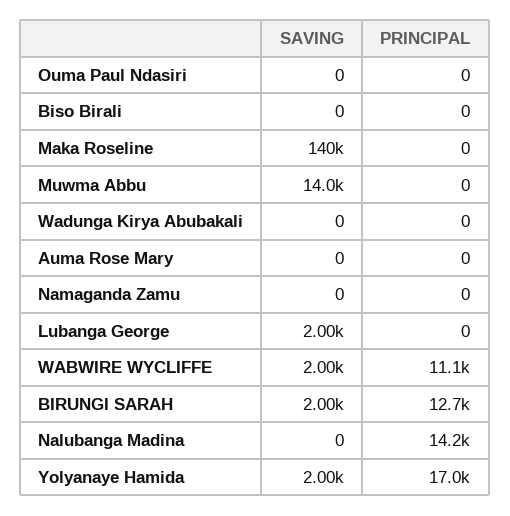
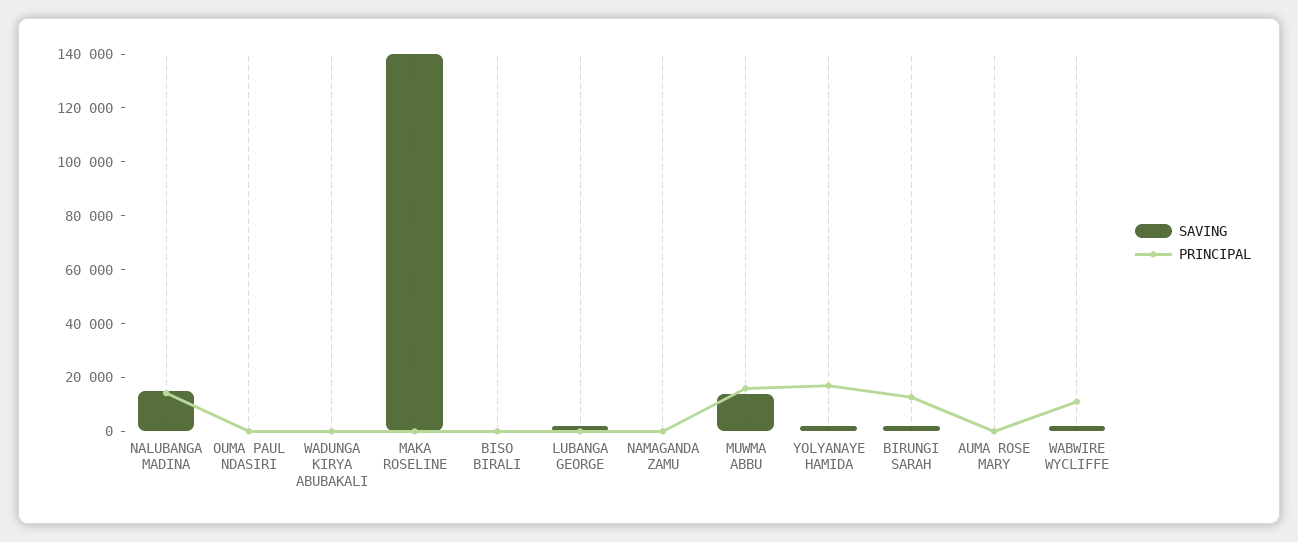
  {
    "SAVING": {
      "Ouma Paul Ndasiri": 0,
      "Biso Birali": 0,
      "Maka Roseline": 140000,
      "Muwma Abbu": 14000,
      "Wadunga Kirya Abubakali": 0,
      "Auma Rose Mary": 0,
      "Namaganda Zamu": 0,
      "Lubanga George": 2000,
      "WABWIRE WYCLIFFE": 2000,
      "BIRUNGI SARAH": 2000,
-     "Nalubanga Madina": 0,
+     "Nalubanga Madina": 15000,
      "Yolyanaye Hamida": 2000
    },
    "PRINCIPAL": {
      "Ouma Paul Ndasiri": 0,
      "Biso Birali": 0,
      "Maka Roseline": 0,
-     "Muwma Abbu": 0,
+     "Muwma Abbu": 15000,
      "Wadunga Kirya Abubakali": 0,
      "Auma Rose Mary": 0,
      "Namaganda Zamu": 0,
      "Lubanga George": 0,
      "WABWIRE WYCLIFFE": 11100,
      "BIRUNGI SARAH": 12700,
      "Nalubanga Madina": 14200,
      "Yolyanaye Hamida": 17000
    }
  }

